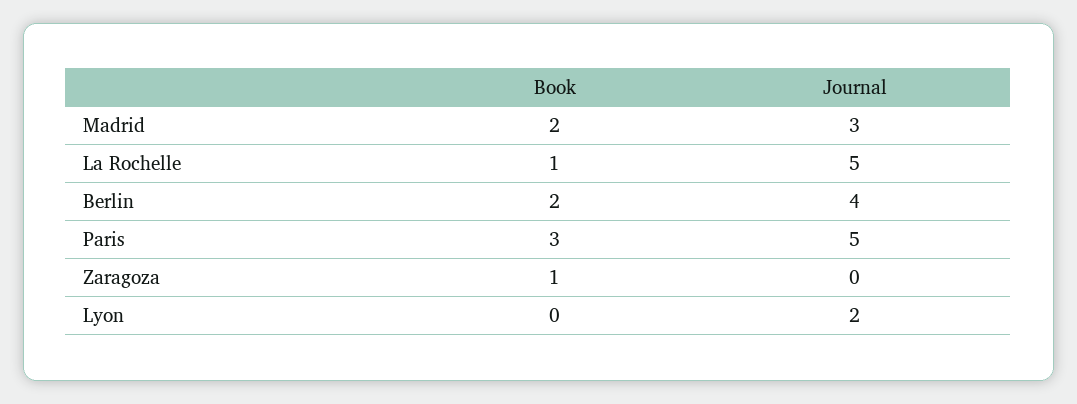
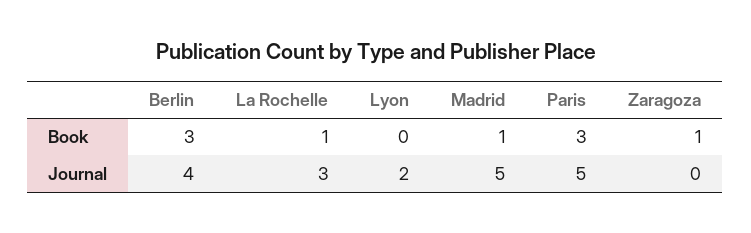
  {
    "Book": {
-     "Madrid": 2,
+     "Madrid": 1,
      "La Rochelle": 1,
-     "Berlin": 2,
+     "Berlin": 3,
      "Paris": 3,
      "Zaragoza": 1,
      "Lyon": 0
    },
    "Journal": {
-     "Madrid": 3,
+     "Madrid": 5,
-     "La Rochelle": 5,
+     "La Rochelle": 3,
      "Berlin": 4,
      "Paris": 5,
      "Zaragoza": 0,
      "Lyon": 2
    }
  }

